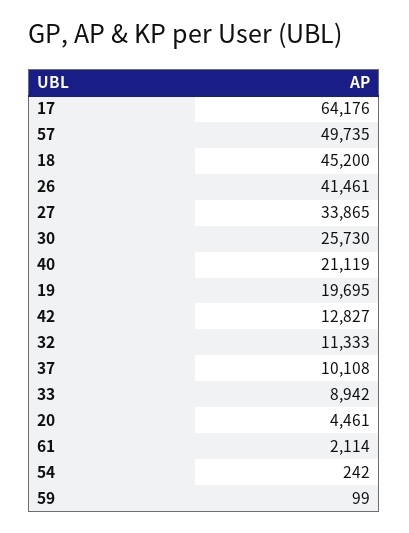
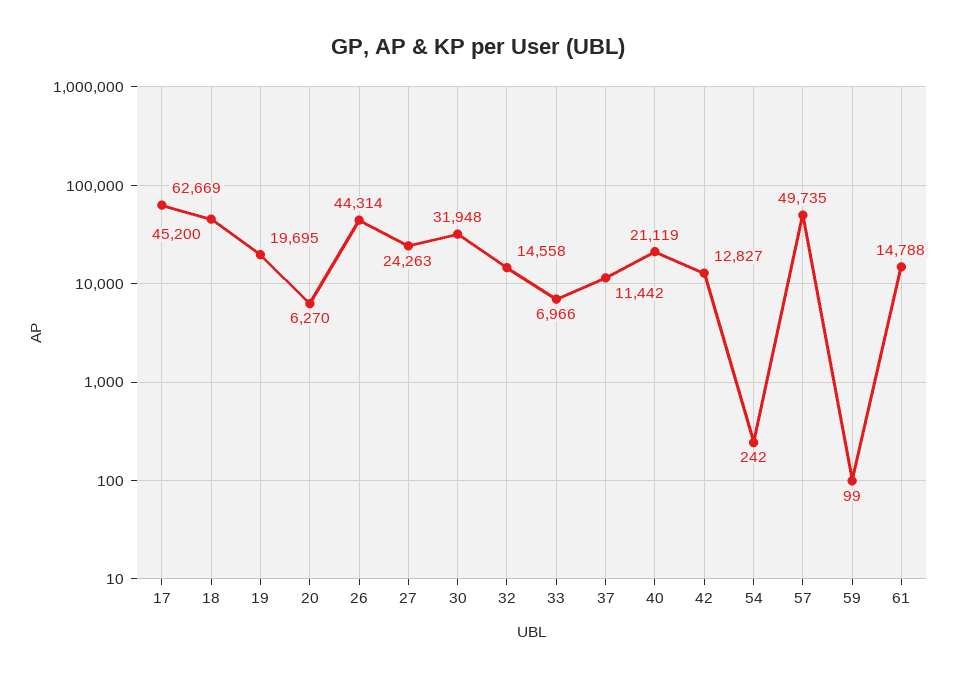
  {
-   "17": 64176,
+   "17": 62669,
    "57": 49735,
    "18": 45200,
-   "26": 41461,
+   "26": 44314,
-   "27": 33865,
+   "27": 24263,
-   "30": 25730,
+   "30": 31948,
    "40": 21119,
    "19": 19695,
    "42": 12827,
-   "32": 11333,
+   "32": 14558,
-   "37": 10108,
+   "37": 11442,
-   "33": 8942,
+   "33": 6966,
-   "20": 4461,
+   "20": 6270,
-   "61": 2114,
+   "61": 14788,
    "54": 242,
    "59": 99
  }

